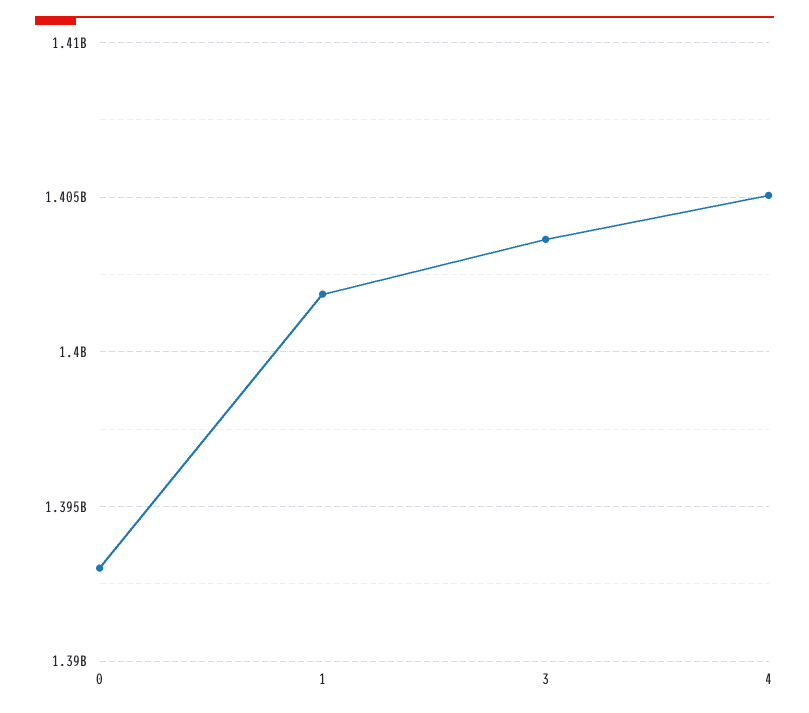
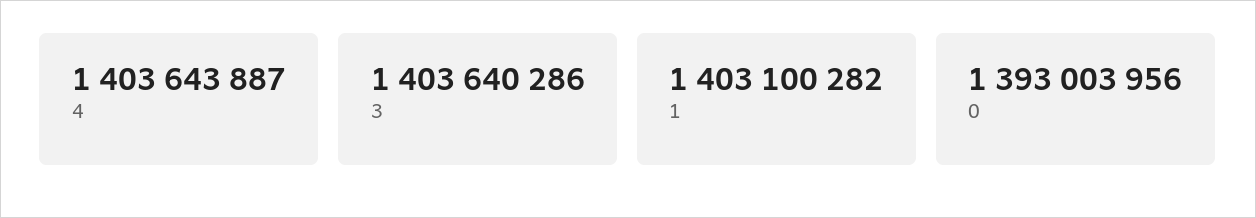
  {
    "0": 1393003956,
-   "1": 1402000000,
+   "1": 1403100282,
    "3": 1403640286,
-   "4": 1405000000
+   "4": 1403643887
  }

